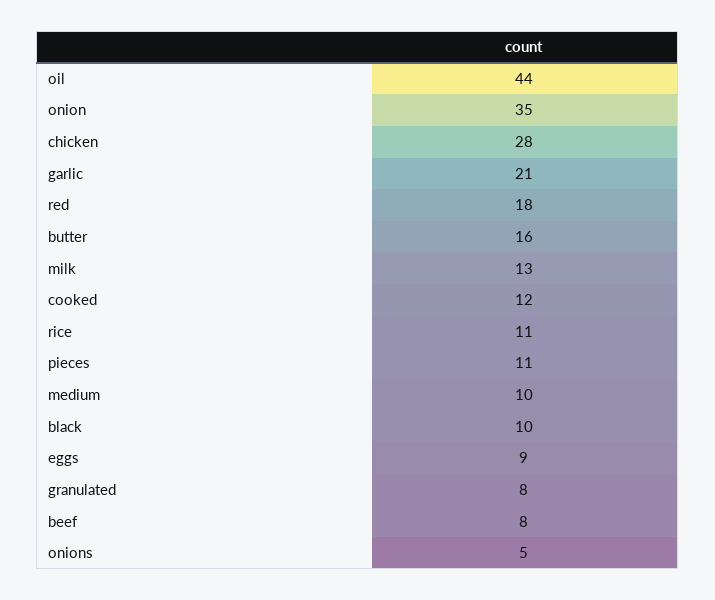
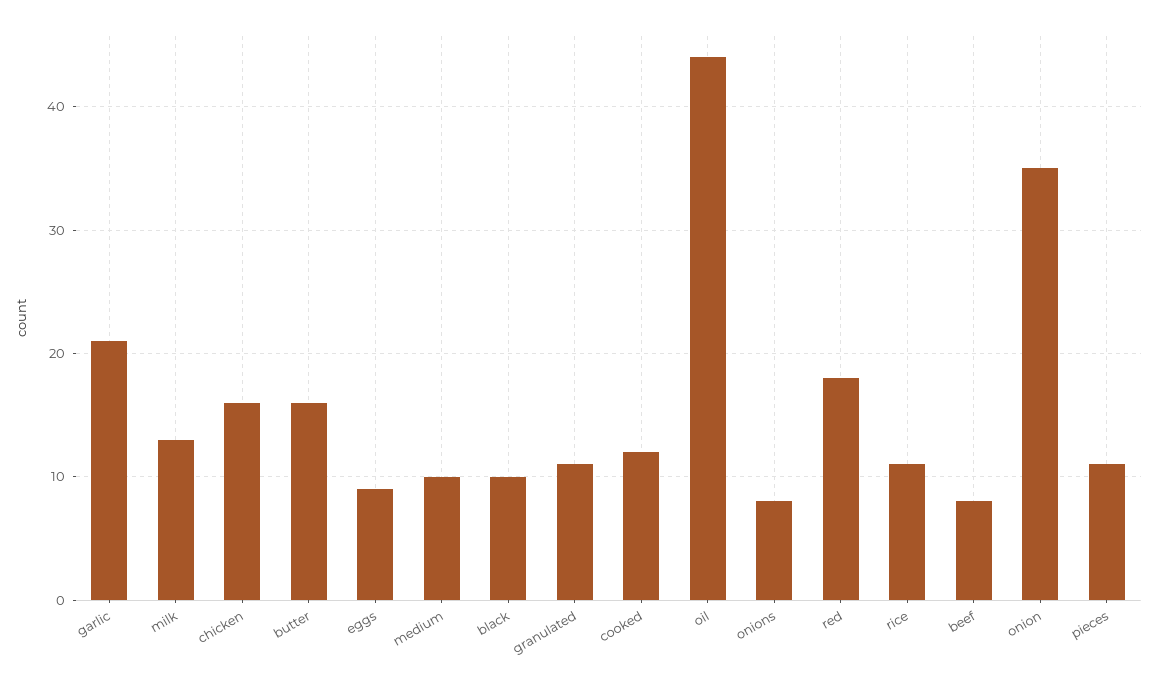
  {
    "oil": 44,
    "onion": 35,
-   "chicken": 28,
+   "chicken": 16,
    "garlic": 21,
    "red": 18,
    "butter": 16,
    "milk": 13,
    "cooked": 12,
    "rice": 11,
    "pieces": 11,
    "medium": 10,
    "black": 10,
    "eggs": 9,
-   "granulated": 8,
+   "granulated": 11,
    "beef": 8,
-   "onions": 5
+   "onions": 8
  }

